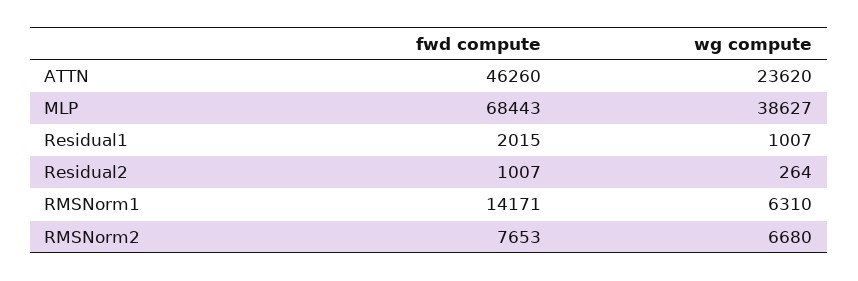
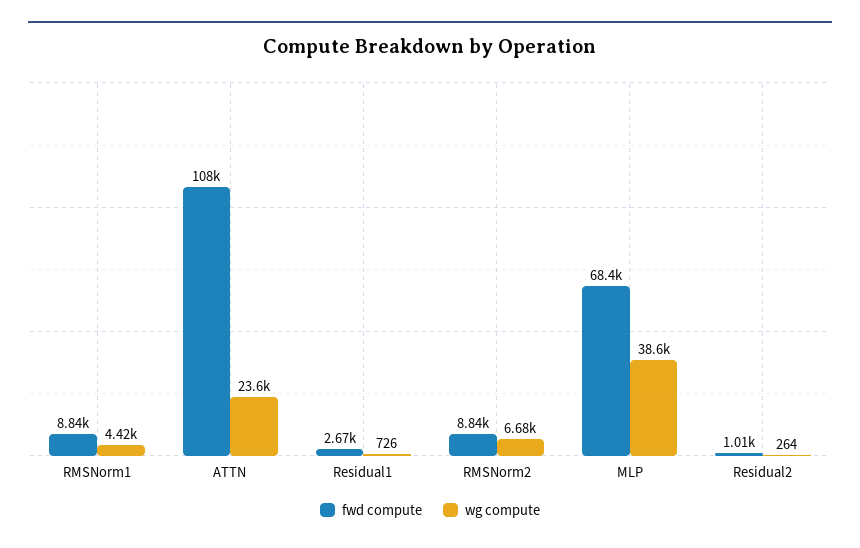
  {
    "fwd compute": {
-     "ATTN": 46260,
+     "ATTN": 108000,
      "MLP": 68443,
-     "Residual1": 2015,
+     "Residual1": 2670,
      "Residual2": 1007,
-     "RMSNorm1": 14171,
+     "RMSNorm1": 8840,
-     "RMSNorm2": 7653
+     "RMSNorm2": 8840
    },
    "wg compute": {
      "ATTN": 23620,
      "MLP": 38627,
-     "Residual1": 1007,
+     "Residual1": 726,
      "Residual2": 264,
-     "RMSNorm1": 6310,
+     "RMSNorm1": 4420,
      "RMSNorm2": 6680
    }
  }

